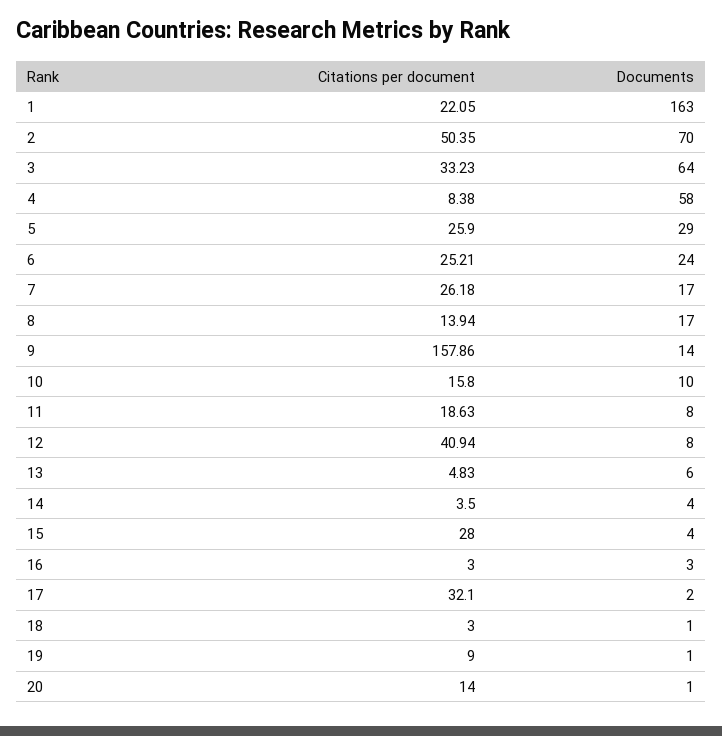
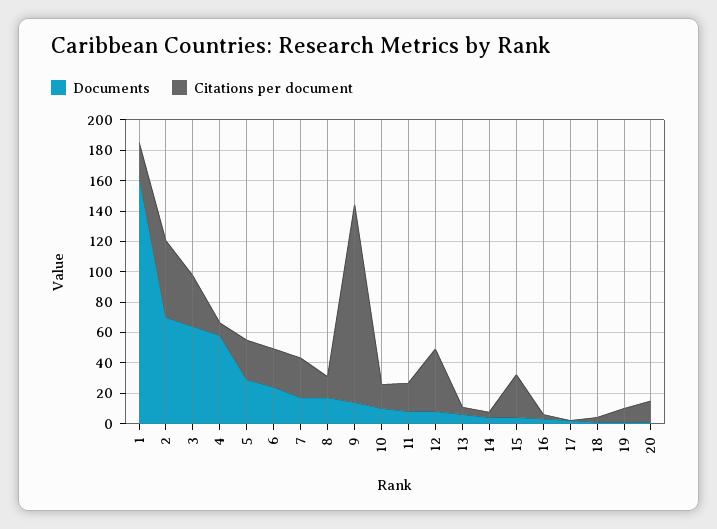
  {
    "Citations per document": {
      "1": 22.05,
      "2": 50.35,
      "3": 33.23,
      "4": 8.38,
      "5": 25.9,
      "6": 25.21,
      "7": 26.18,
      "8": 13.94,
-     "9": 157.86,
+     "9": 130,
      "10": 15.8,
      "11": 18.63,
      "12": 40.94,
      "13": 4.83,
      "14": 3.5,
      "15": 28,
      "16": 3,
-     "17": 32.1,
+     "17": 0,
      "18": 3,
      "19": 9,
      "20": 14
    },
    "Documents": {
      "1": 163,
      "2": 70,
      "3": 64,
      "4": 58,
      "5": 29,
      "6": 24,
      "7": 17,
      "8": 17,
      "9": 14,
      "10": 10,
      "11": 8,
      "12": 8,
      "13": 6,
      "14": 4,
      "15": 4,
      "16": 3,
      "17": 2,
      "18": 1,
      "19": 1,
      "20": 1
    }
  }

